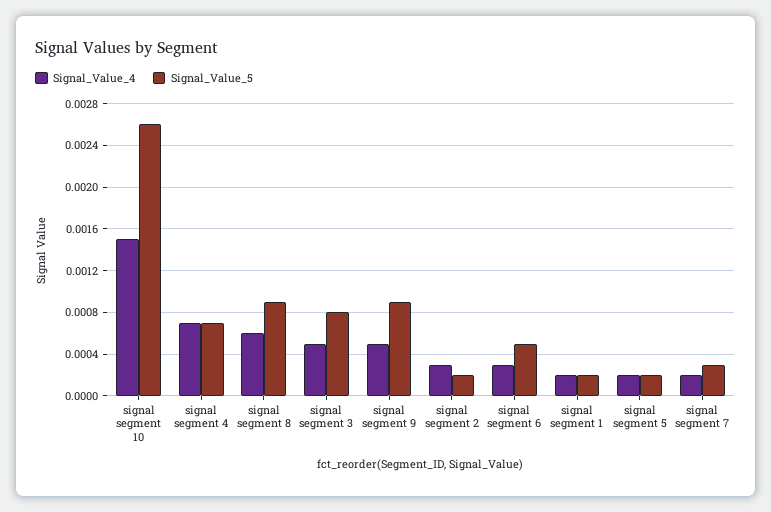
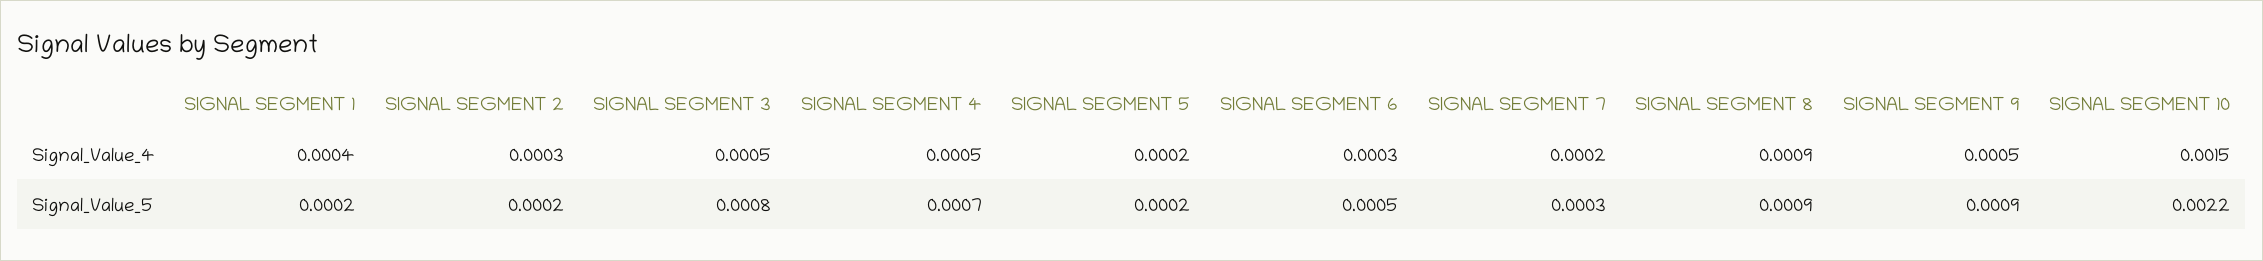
  {
    "Signal_Value_4": {
      "signal segment 10": 0.0015,
-     "signal segment 4": 0.0007,
+     "signal segment 4": 0.0005,
-     "signal segment 8": 0.0006,
+     "signal segment 8": 0.0009,
      "signal segment 3": 0.0005,
      "signal segment 9": 0.0005,
      "signal segment 2": 0.0003,
      "signal segment 6": 0.0003,
-     "signal segment 1": 0.0002,
+     "signal segment 1": 0.0004,
      "signal segment 5": 0.0002,
      "signal segment 7": 0.0002
    },
    "Signal_Value_5": {
-     "signal segment 10": 0.0026,
+     "signal segment 10": 0.0022,
      "signal segment 4": 0.0007,
      "signal segment 8": 0.0009,
      "signal segment 3": 0.0008,
      "signal segment 9": 0.0009,
      "signal segment 2": 0.0002,
      "signal segment 6": 0.0005,
      "signal segment 1": 0.0002,
      "signal segment 5": 0.0002,
      "signal segment 7": 0.0003
    }
  }

